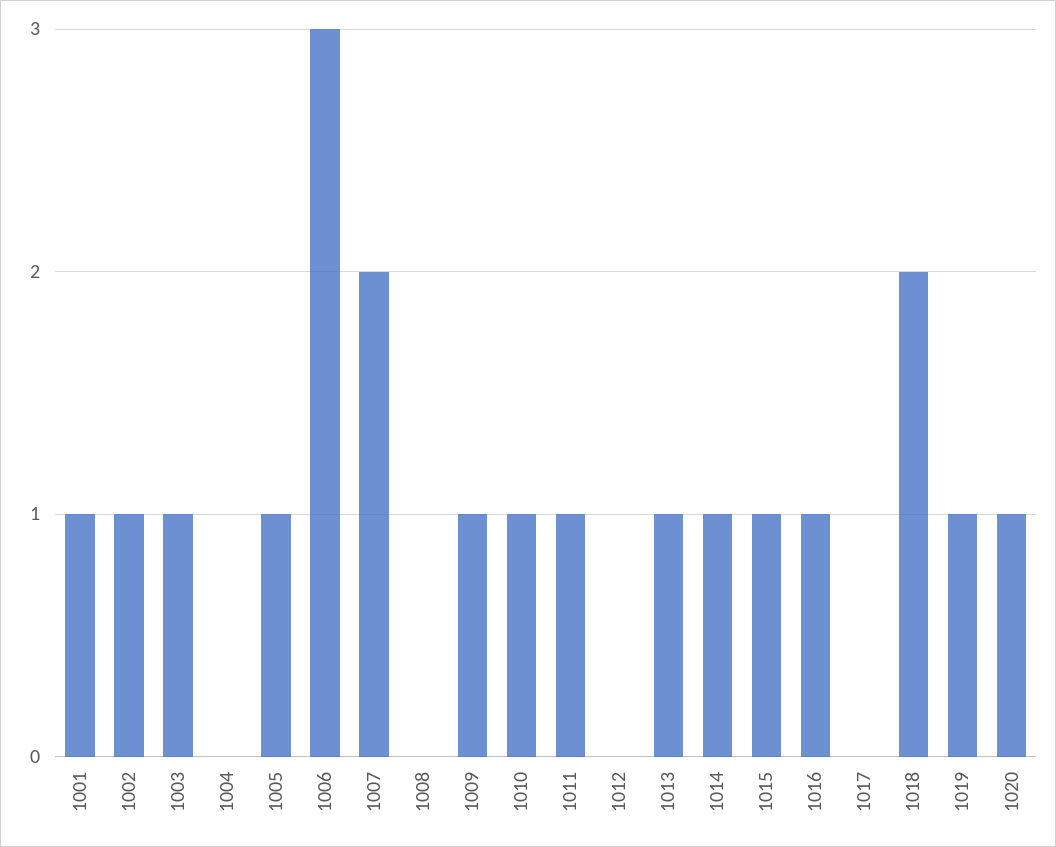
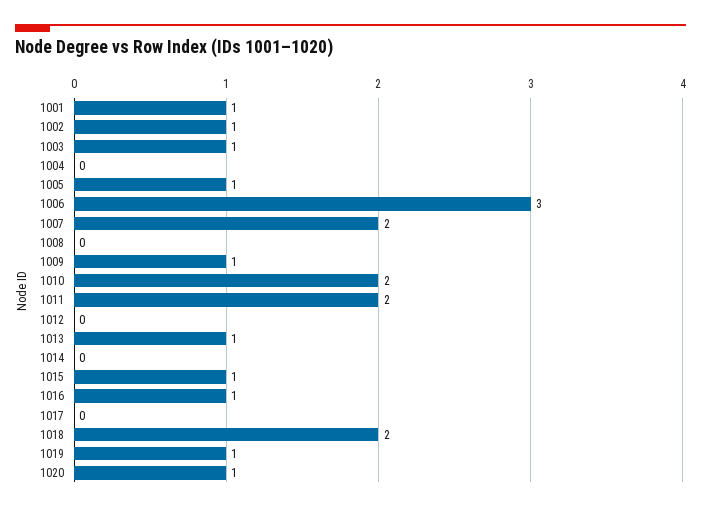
  {
    "1001": 1,
    "1002": 1,
    "1003": 1,
    "1004": 0,
    "1005": 1,
    "1006": 3,
    "1007": 2,
    "1008": 0,
    "1009": 1,
-   "1010": 1,
+   "1010": 2,
-   "1011": 1,
+   "1011": 2,
    "1012": 0,
    "1013": 1,
-   "1014": 1,
+   "1014": 0,
    "1015": 1,
    "1016": 1,
    "1017": 0,
    "1018": 2,
    "1019": 1,
    "1020": 1
  }

